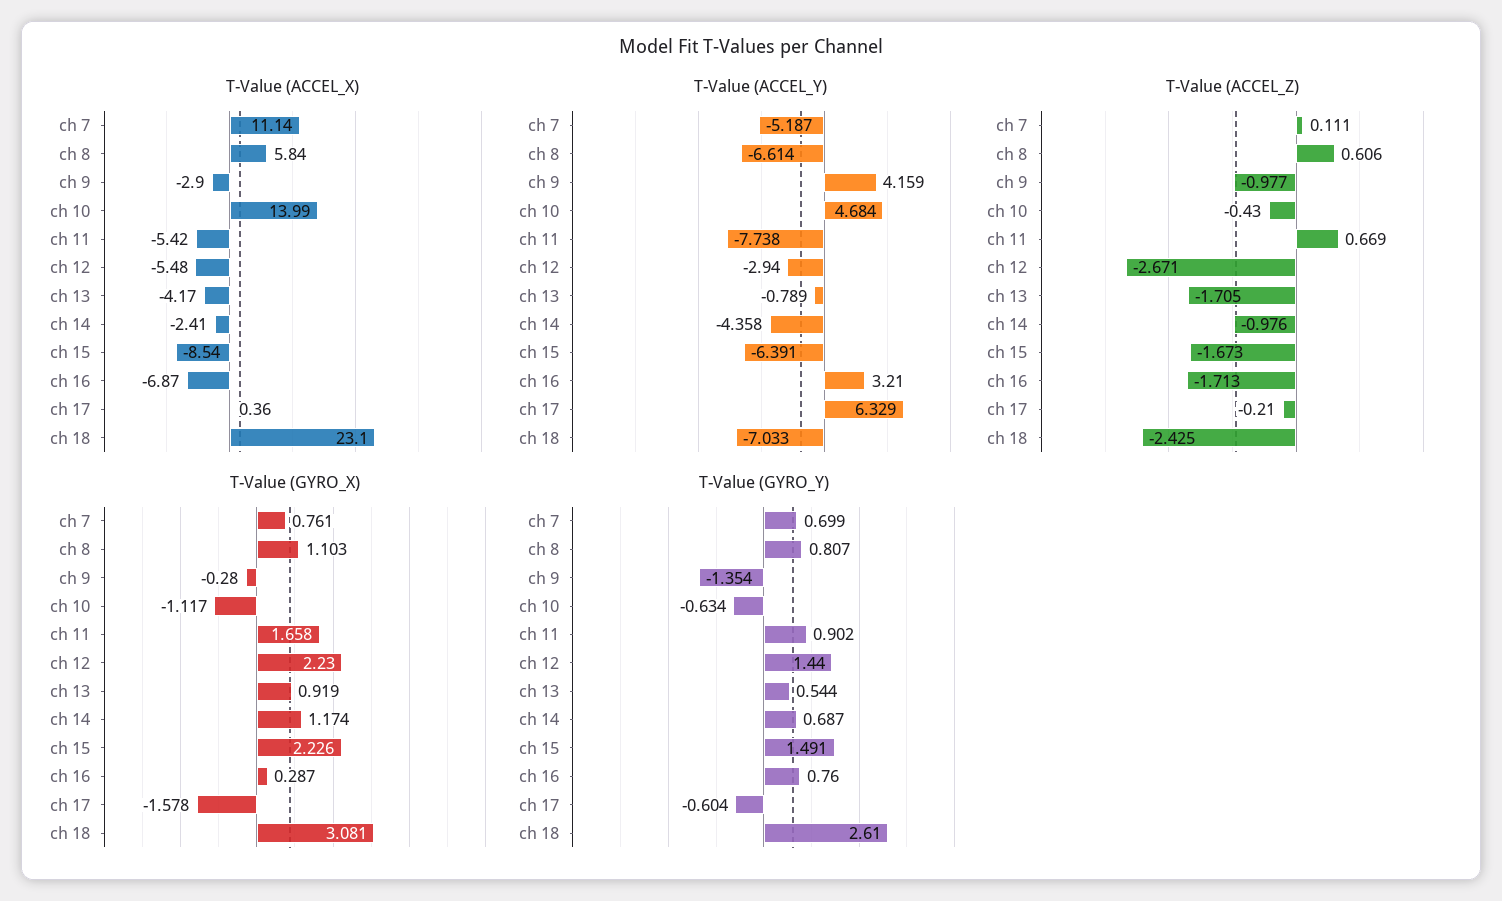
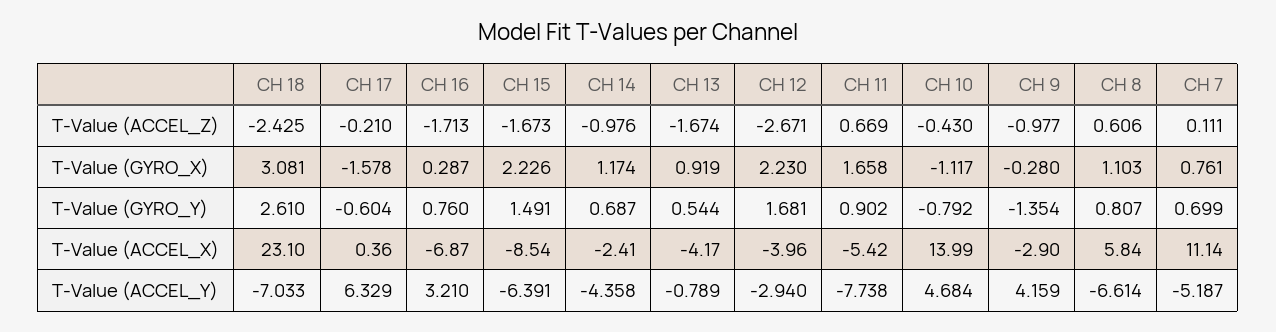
  {
    "T-Value (ACCEL_X)": {
      "ch 7": 11.14,
      "ch 8": 5.84,
      "ch 9": -2.9,
      "ch 10": 13.99,
      "ch 11": -5.42,
-     "ch 12": -5.48,
+     "ch 12": -3.96,
      "ch 13": -4.17,
      "ch 14": -2.41,
      "ch 15": -8.54,
      "ch 16": -6.87,
      "ch 17": 0.36,
      "ch 18": 23.1
    },
    "T-Value (ACCEL_Y)": {
      "ch 7": -5.187,
      "ch 8": -6.614,
      "ch 9": 4.159,
      "ch 10": 4.684,
      "ch 11": -7.738,
      "ch 12": -2.94,
      "ch 13": -0.789,
      "ch 14": -4.358,
      "ch 15": -6.391,
      "ch 16": 3.21,
      "ch 17": 6.329,
      "ch 18": -7.033
    },
    "T-Value (ACCEL_Z)": {
      "ch 7": 0.111,
      "ch 8": 0.606,
      "ch 9": -0.977,
      "ch 10": -0.43,
      "ch 11": 0.669,
      "ch 12": -2.671,
-     "ch 13": -1.705,
+     "ch 13": -1.674,
      "ch 14": -0.976,
      "ch 15": -1.673,
      "ch 16": -1.713,
      "ch 17": -0.21,
      "ch 18": -2.425
    },
    "T-Value (GYRO_X)": {
      "ch 7": 0.761,
      "ch 8": 1.103,
      "ch 9": -0.28,
      "ch 10": -1.117,
      "ch 11": 1.658,
      "ch 12": 2.23,
      "ch 13": 0.919,
      "ch 14": 1.174,
      "ch 15": 2.226,
      "ch 16": 0.287,
      "ch 17": -1.578,
      "ch 18": 3.081
    },
    "T-Value (GYRO_Y)": {
      "ch 7": 0.699,
      "ch 8": 0.807,
      "ch 9": -1.354,
-     "ch 10": -0.634,
+     "ch 10": -0.792,
      "ch 11": 0.902,
-     "ch 12": 1.44,
+     "ch 12": 1.681,
      "ch 13": 0.544,
      "ch 14": 0.687,
      "ch 15": 1.491,
      "ch 16": 0.76,
      "ch 17": -0.604,
      "ch 18": 2.61
    }
  }

